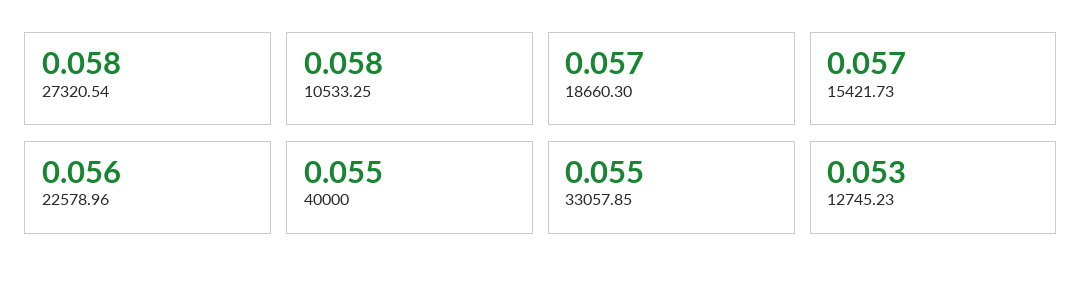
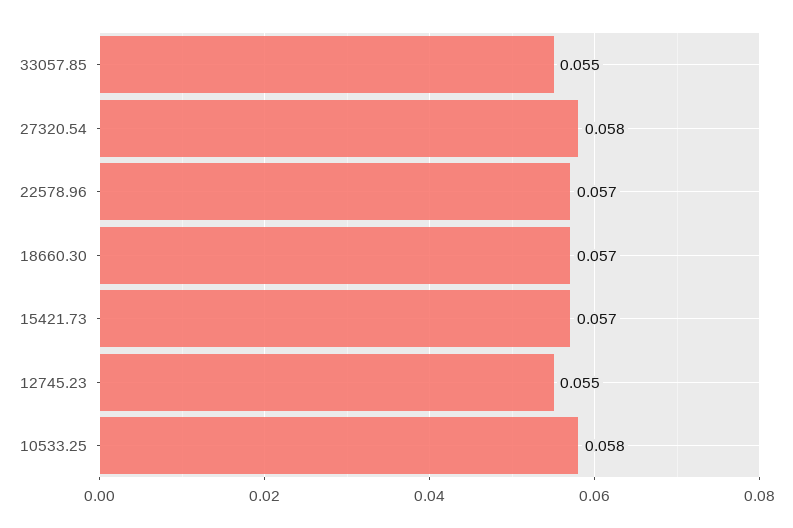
  {
    "27320.54": 0.058,
    "10533.25": 0.058,
    "18660.30": 0.057,
    "15421.73": 0.057,
-   "22578.96": 0.056,
+   "22578.96": 0.057,
-   "40000": 0.055,
    "33057.85": 0.055,
-   "12745.23": 0.053
+   "12745.23": 0.055
  }

